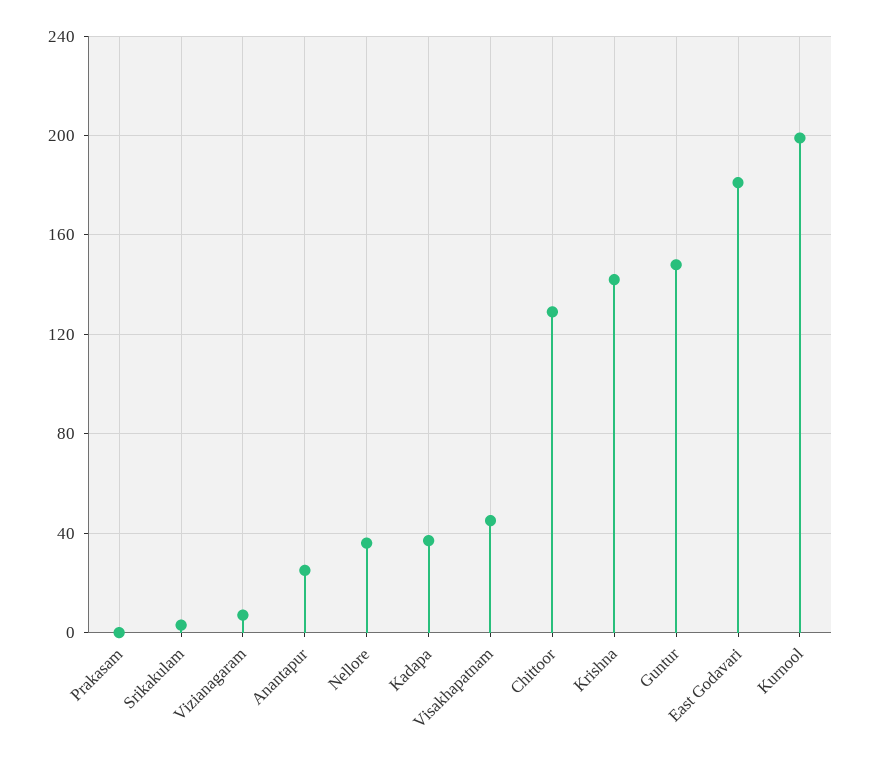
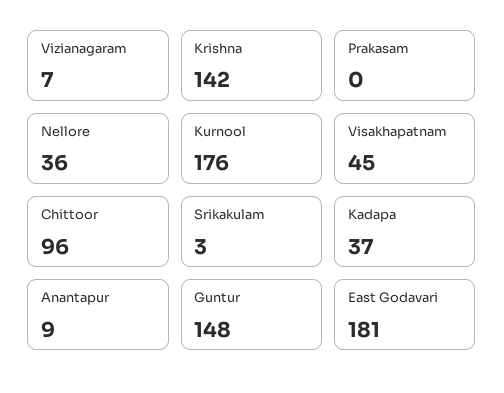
  {
    "Prakasam": 0,
    "Srikakulam": 3,
    "Vizianagaram": 7,
-   "Anantapur": 25,
+   "Anantapur": 9,
    "Nellore": 36,
    "Kadapa": 37,
    "Visakhapatnam": 45,
-   "Chittoor": 130,
+   "Chittoor": 96,
    "Krishna": 142,
    "Guntur": 148,
    "East Godavari": 181,
-   "Kurnool": 200
+   "Kurnool": 176
  }

